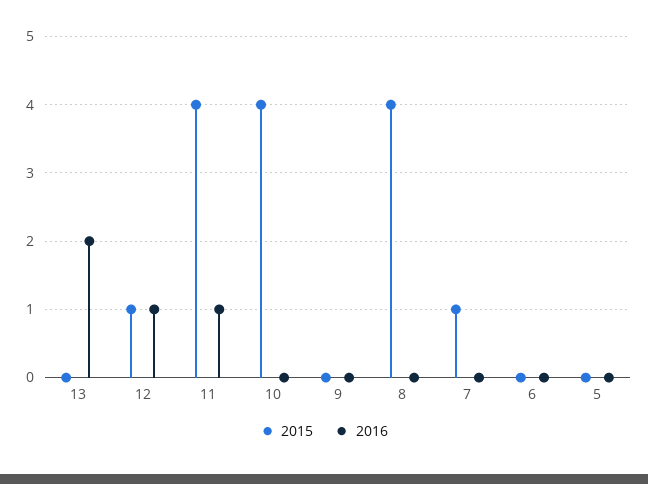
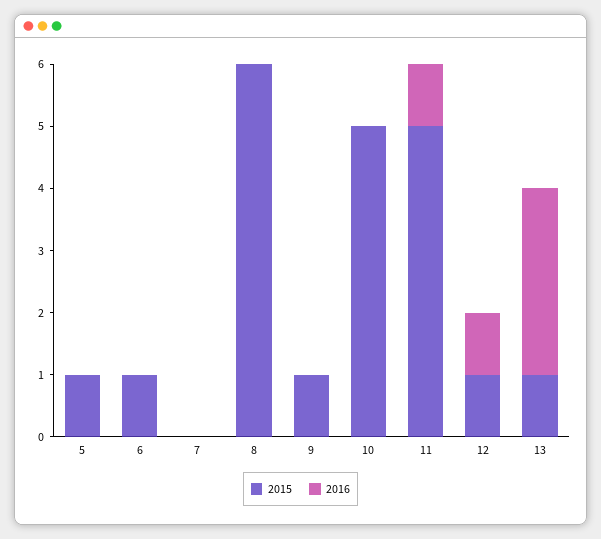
  {
    "2015": {
-     "13": 0,
+     "13": 1,
      "12": 1,
-     "11": 4,
+     "11": 5,
-     "10": 4,
+     "10": 5,
-     "9": 0,
+     "9": 1,
-     "8": 4,
+     "8": 6,
-     "7": 1,
+     "7": 0,
-     "6": 0,
+     "6": 1,
-     "5": 0
+     "5": 1
    },
    "2016": {
-     "13": 2,
+     "13": 3,
      "12": 1,
      "11": 1,
      "10": 0,
      "9": 0,
      "8": 0,
      "7": 0,
      "6": 0,
      "5": 0
    }
  }

